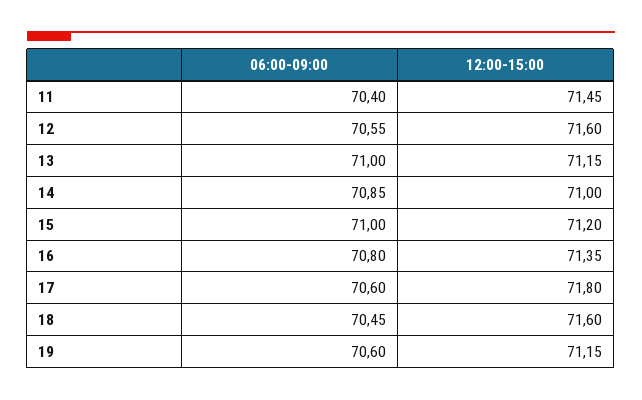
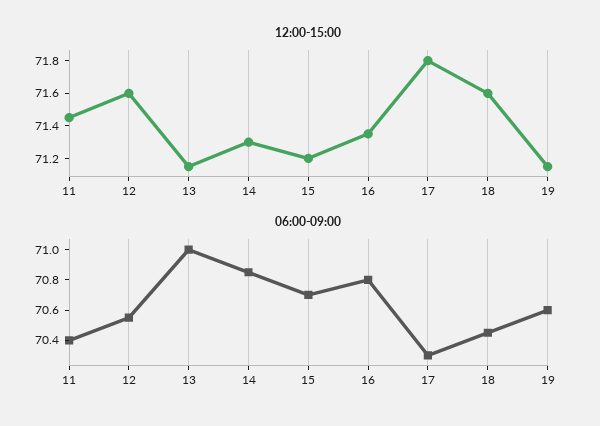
  {
    "06:00-09:00": {
      "11": 70.4,
      "12": 70.55,
      "13": 71,
      "14": 70.85,
-     "15": 71,
+     "15": 70.7,
      "16": 70.8,
-     "17": 70.6,
+     "17": 70.3,
      "18": 70.45,
      "19": 70.6
    },
    "12:00-15:00": {
      "11": 71.45,
      "12": 71.6,
      "13": 71.15,
-     "14": 71,
+     "14": 71.3,
      "15": 71.2,
      "16": 71.35,
      "17": 71.8,
      "18": 71.6,
      "19": 71.15
    }
  }

